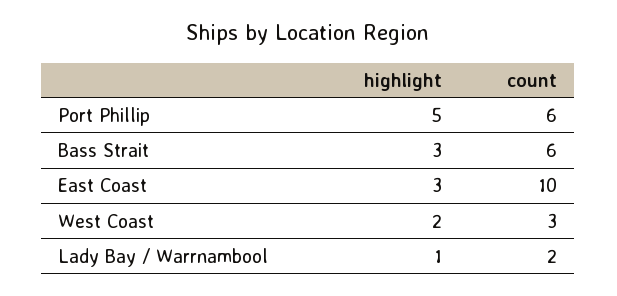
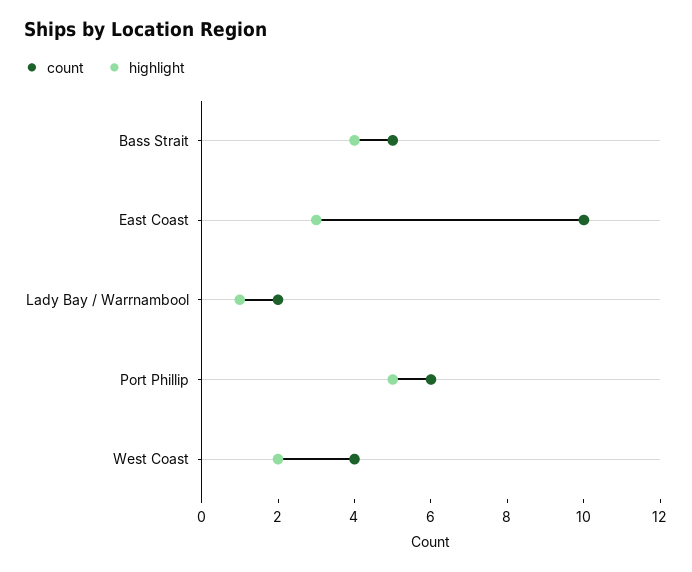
  {
    "highlight": {
      "Port Phillip": 5,
-     "Bass Strait": 3,
+     "Bass Strait": 4,
      "East Coast": 3,
      "West Coast": 2,
      "Lady Bay / Warrnambool": 1
    },
    "count": {
      "Port Phillip": 6,
-     "Bass Strait": 6,
+     "Bass Strait": 5,
      "East Coast": 10,
-     "West Coast": 3,
+     "West Coast": 4,
      "Lady Bay / Warrnambool": 2
    }
  }

